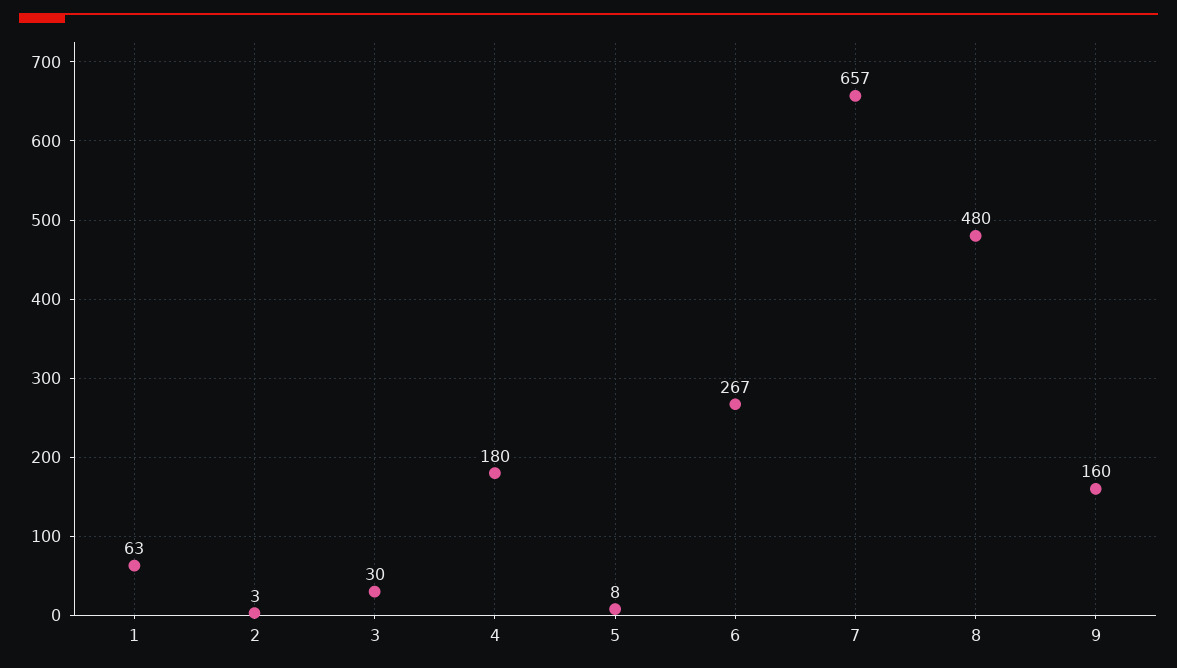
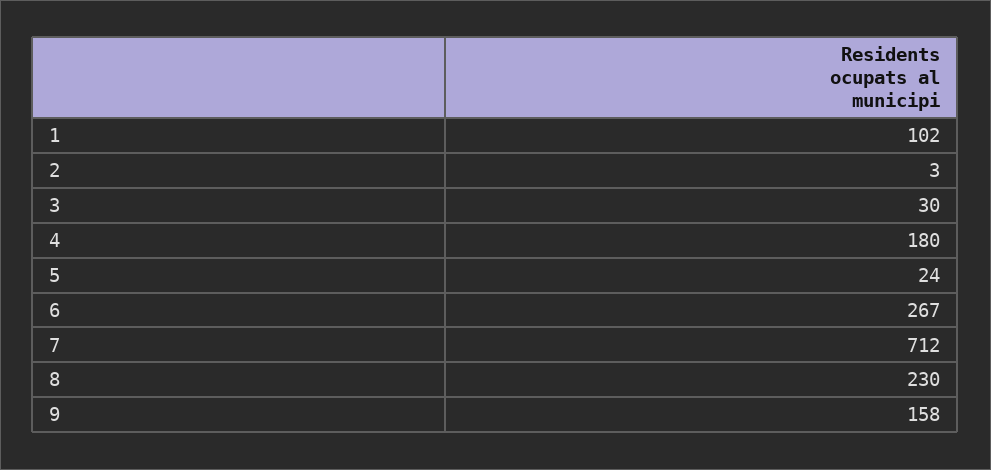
  {
-   "1": 63,
+   "1": 102,
    "2": 3,
    "3": 30,
    "4": 180,
-   "5": 8,
+   "5": 24,
    "6": 267,
-   "7": 657,
+   "7": 712,
-   "8": 480,
+   "8": 230,
-   "9": 160
+   "9": 158
  }

